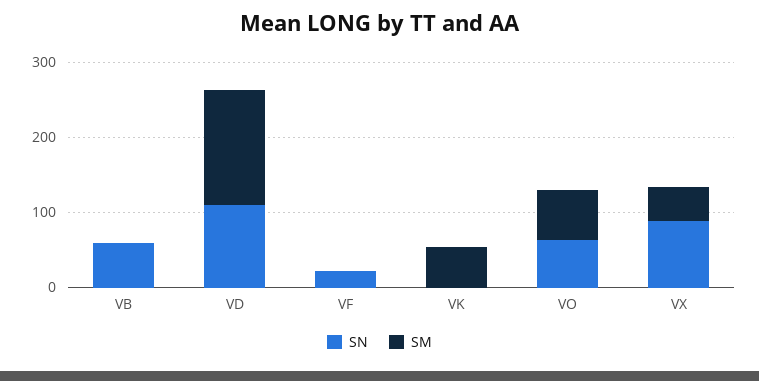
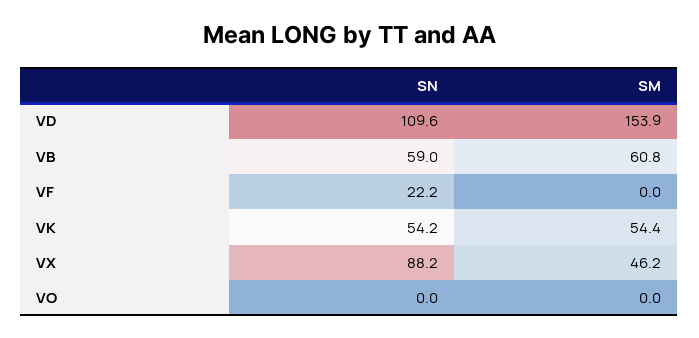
  {
    "SN": {
      "VB": 59,
      "VD": 109.6,
      "VF": 22.2,
-     "VK": 0,
+     "VK": 54.2,
-     "VO": 60,
+     "VO": 0,
      "VX": 88.2
    },
    "SM": {
-     "VB": 0,
+     "VB": 60.8,
      "VD": 153.9,
      "VF": 0,
      "VK": 54.4,
-     "VO": 60,
+     "VO": 0,
      "VX": 46.2
    }
  }

